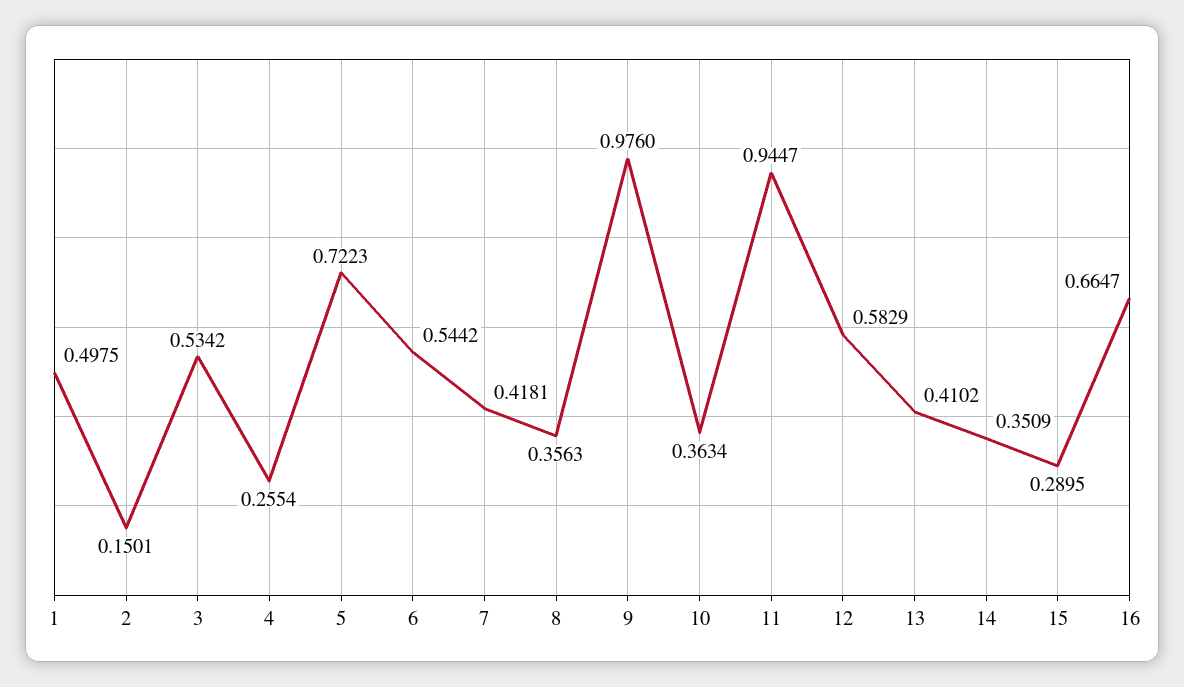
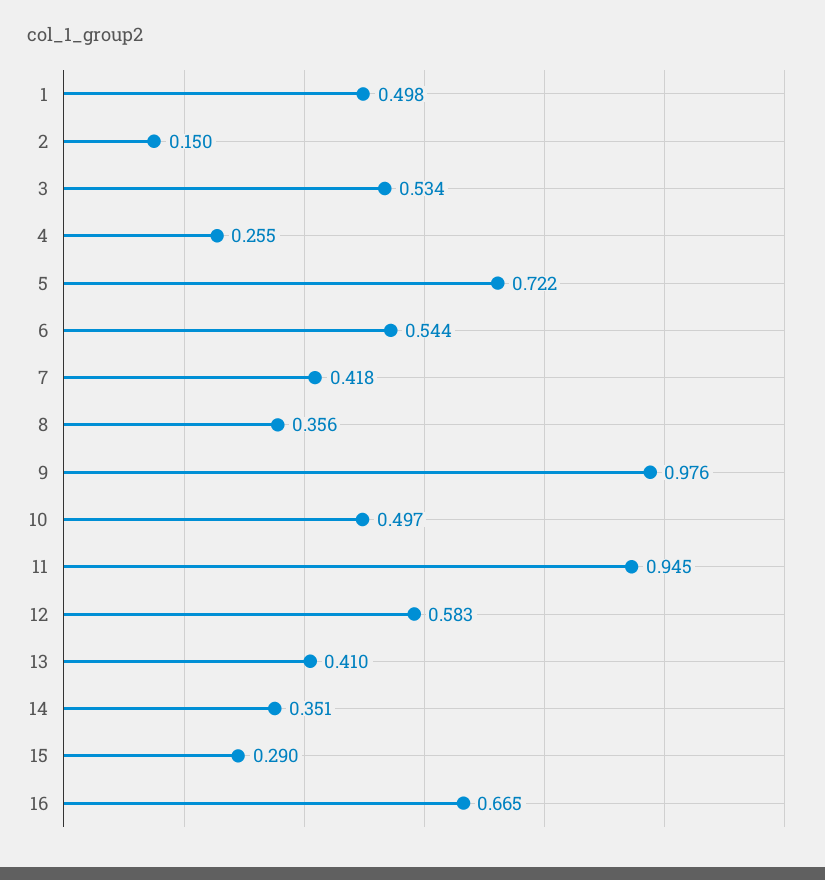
  {
    "1": 0.4975,
    "2": 0.1501,
    "3": 0.5342,
    "4": 0.2554,
    "5": 0.7223,
    "6": 0.5442,
    "7": 0.4181,
    "8": 0.3563,
    "9": 0.976,
-   "10": 0.3634,
+   "10": 0.497,
    "11": 0.9447,
    "12": 0.5829,
    "13": 0.4102,
    "14": 0.3509,
    "15": 0.2895,
    "16": 0.6647
  }

